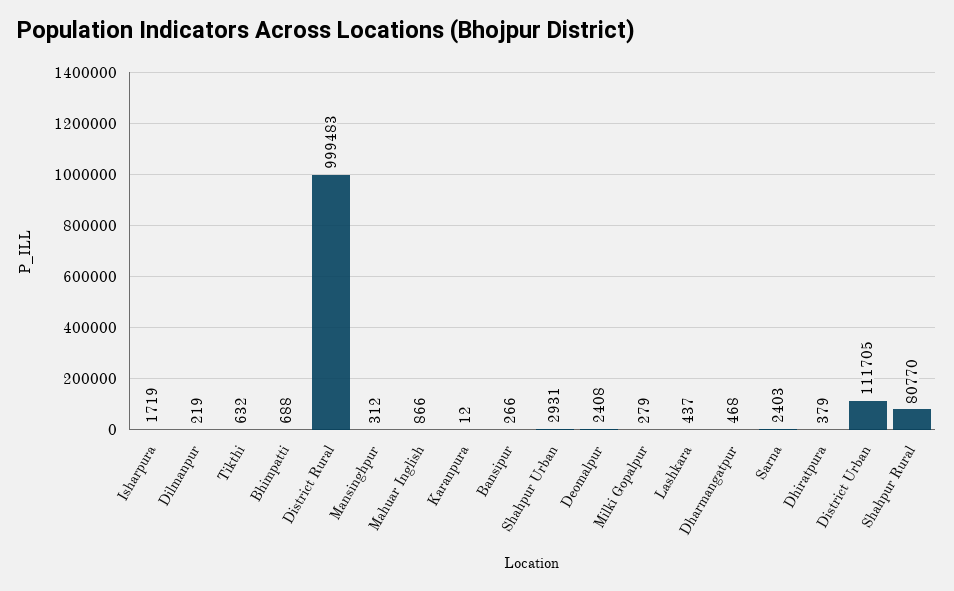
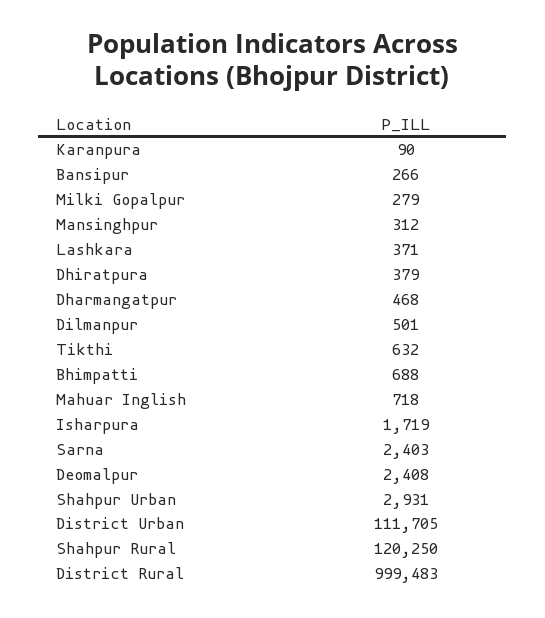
  {
    "Isharpura": 1719,
-   "Dilmanpur": 219,
+   "Dilmanpur": 501,
    "Tikthi": 632,
    "Bhimpatti": 688,
    "District Rural": 999483,
    "Mansinghpur": 312,
-   "Mahuar Inglish": 866,
+   "Mahuar Inglish": 718,
-   "Karanpura": 12,
+   "Karanpura": 90,
    "Bansipur": 266,
    "Shahpur Urban": 2931,
    "Deomalpur": 2408,
    "Milki Gopalpur": 279,
-   "Lashkara": 437,
+   "Lashkara": 371,
    "Dharmangatpur": 468,
    "Sarna": 2403,
    "Dhiratpura": 379,
    "District Urban": 111705,
-   "Shahpur Rural": 80770
+   "Shahpur Rural": 120250
  }

